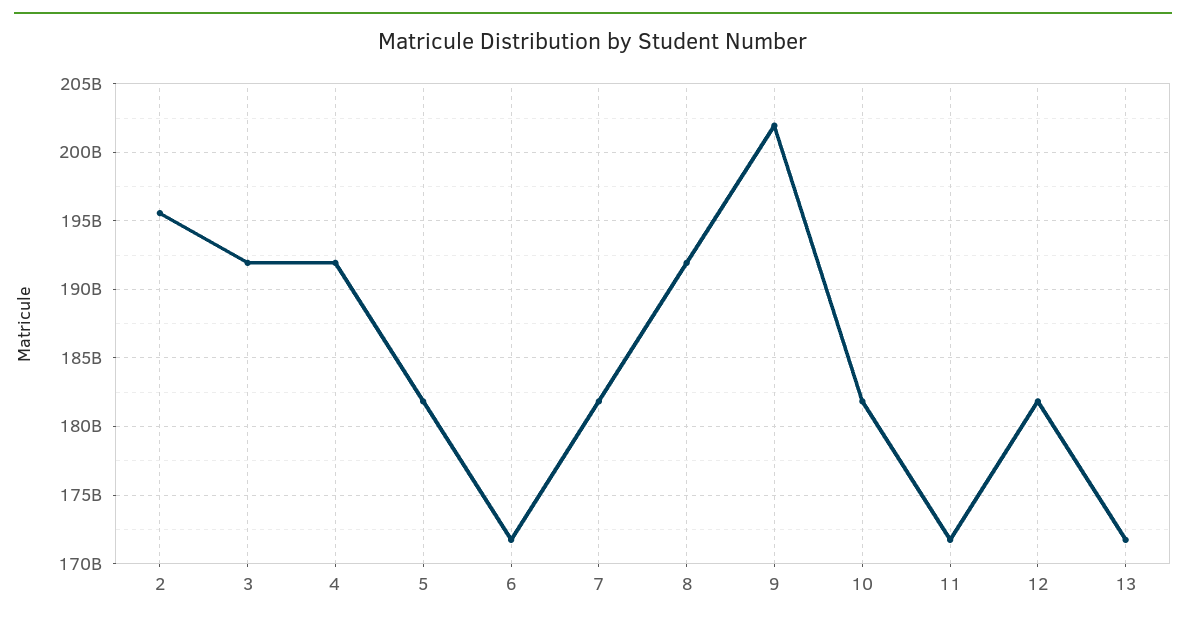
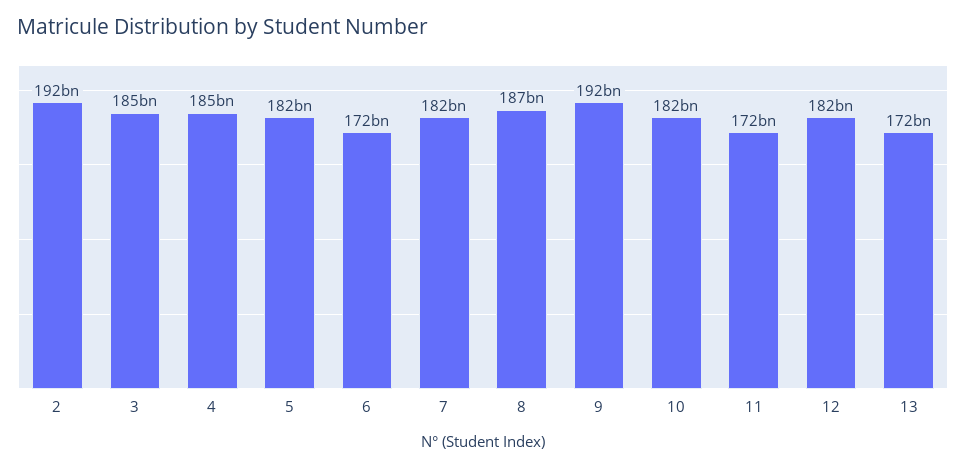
  {
-   "2": 195500000000,
+   "2": 192000000000,
-   "3": 192000000000,
+   "3": 185000000000,
-   "4": 192000000000,
+   "4": 185000000000,
    "5": 182000000000,
    "6": 172000000000,
    "7": 182000000000,
-   "8": 192000000000,
+   "8": 187000000000,
-   "9": 202000000000,
+   "9": 192000000000,
    "10": 182000000000,
    "11": 172000000000,
    "12": 182000000000,
    "13": 172000000000
  }

